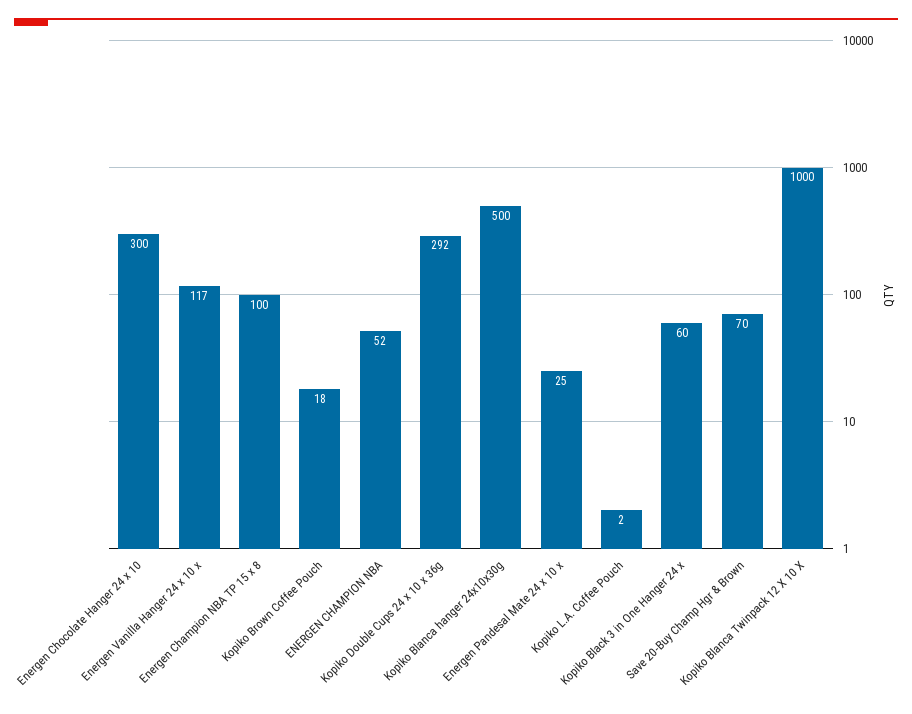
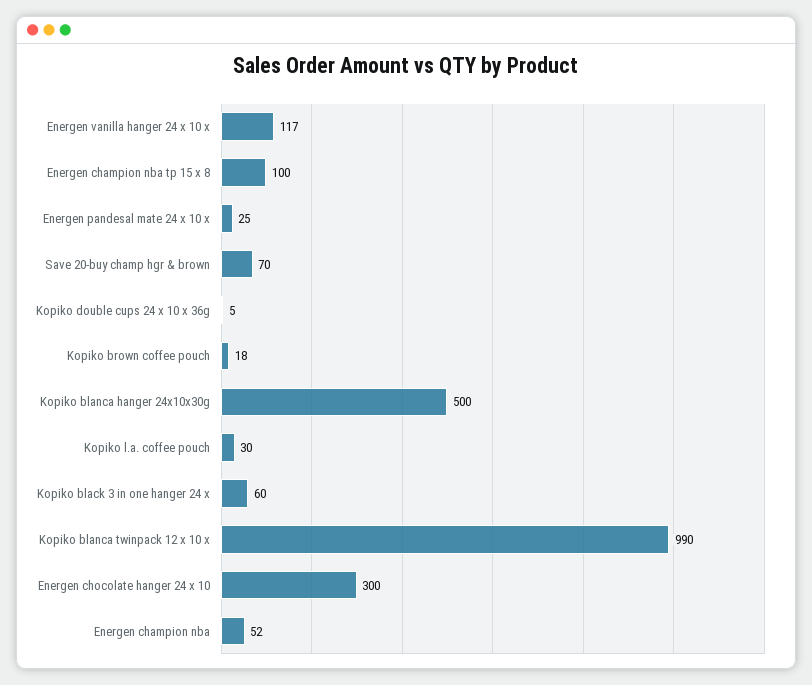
  {
    "Energen Chocolate Hanger 24 x 10": 300,
    "Energen Vanilla Hanger 24 x 10 x": 117,
    "Energen Champion NBA TP 15 x 8": 100,
    "Kopiko Brown Coffee Pouch": 18,
    "ENERGEN CHAMPION NBA": 52,
-   "Kopiko Double Cups 24 x 10 x 36g": 292,
+   "Kopiko Double Cups 24 x 10 x 36g": 5,
    "Kopiko Blanca hanger 24x10x30g": 500,
    "Energen Pandesal Mate 24 x 10 x": 25,
-   "Kopiko L.A. Coffee Pouch": 2,
+   "Kopiko L.A. Coffee Pouch": 30,
    "Kopiko Black 3 in One Hanger 24 x": 60,
    "Save 20-Buy Champ Hgr & Brown": 70,
-   "Kopiko Blanca Twinpack 12 X 10 X": 1000
+   "Kopiko Blanca Twinpack 12 X 10 X": 990
  }

